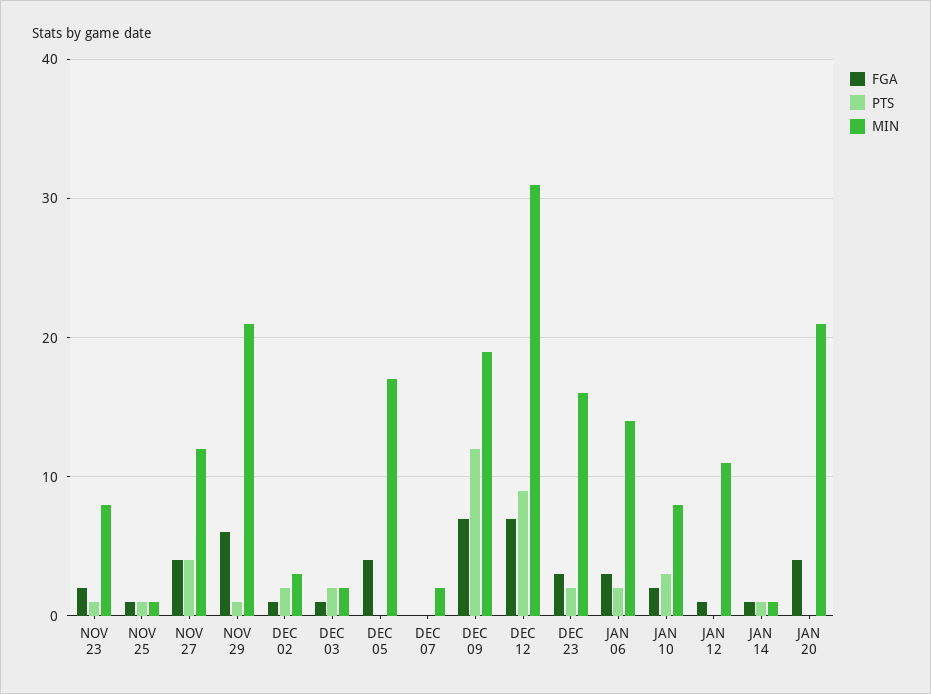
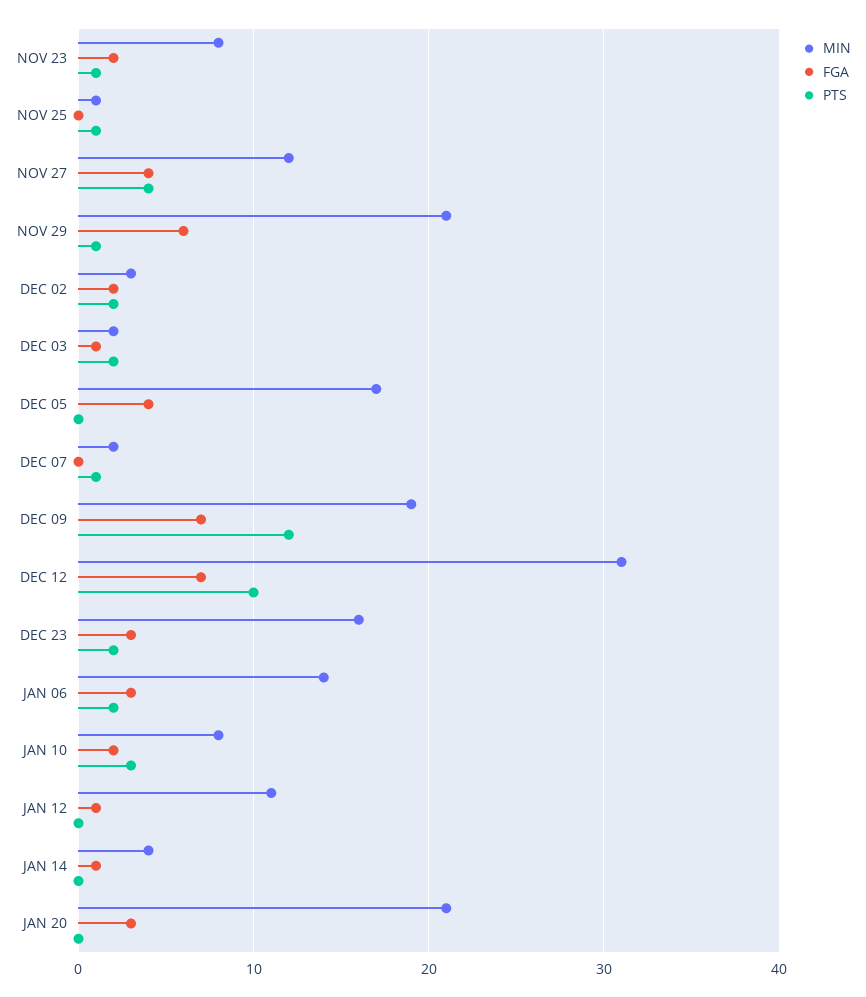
  {
    "FGA": {
      "NOV 23": 2,
-     "NOV 25": 1,
+     "NOV 25": 0,
      "NOV 27": 4,
      "NOV 29": 6,
-     "DEC 02": 1,
+     "DEC 02": 2,
      "DEC 03": 1,
      "DEC 05": 4,
      "DEC 07": 0,
      "DEC 09": 7,
      "DEC 12": 7,
      "DEC 23": 3,
      "JAN 06": 3,
      "JAN 10": 2,
      "JAN 12": 1,
      "JAN 14": 1,
-     "JAN 20": 4
+     "JAN 20": 3
    },
    "PTS": {
      "NOV 23": 1,
      "NOV 25": 1,
      "NOV 27": 4,
      "NOV 29": 1,
      "DEC 02": 2,
      "DEC 03": 2,
      "DEC 05": 0,
-     "DEC 07": 0,
+     "DEC 07": 1,
      "DEC 09": 12,
-     "DEC 12": 9,
+     "DEC 12": 10,
      "DEC 23": 2,
      "JAN 06": 2,
      "JAN 10": 3,
      "JAN 12": 0,
-     "JAN 14": 1,
+     "JAN 14": 0,
      "JAN 20": 0
    },
    "MIN": {
      "NOV 23": 8,
      "NOV 25": 1,
      "NOV 27": 12,
      "NOV 29": 21,
      "DEC 02": 3,
      "DEC 03": 2,
      "DEC 05": 17,
      "DEC 07": 2,
      "DEC 09": 19,
      "DEC 12": 31,
      "DEC 23": 16,
      "JAN 06": 14,
      "JAN 10": 8,
      "JAN 12": 11,
-     "JAN 14": 1,
+     "JAN 14": 4,
      "JAN 20": 21
    }
  }

